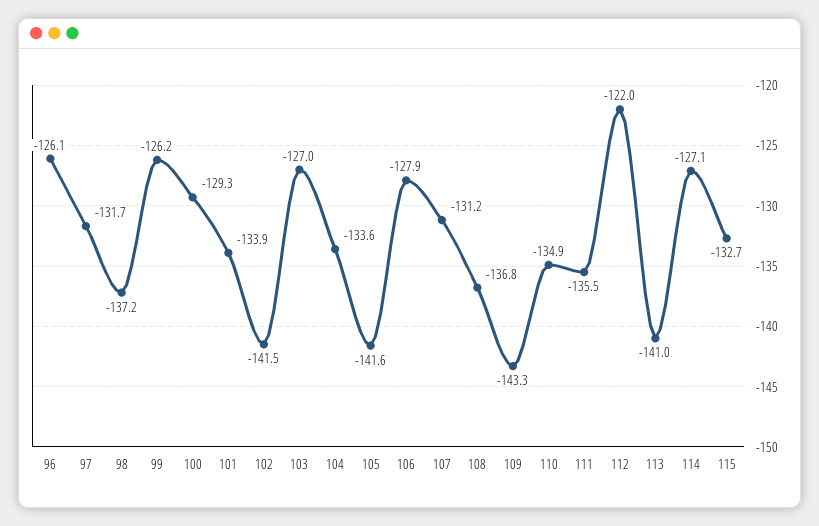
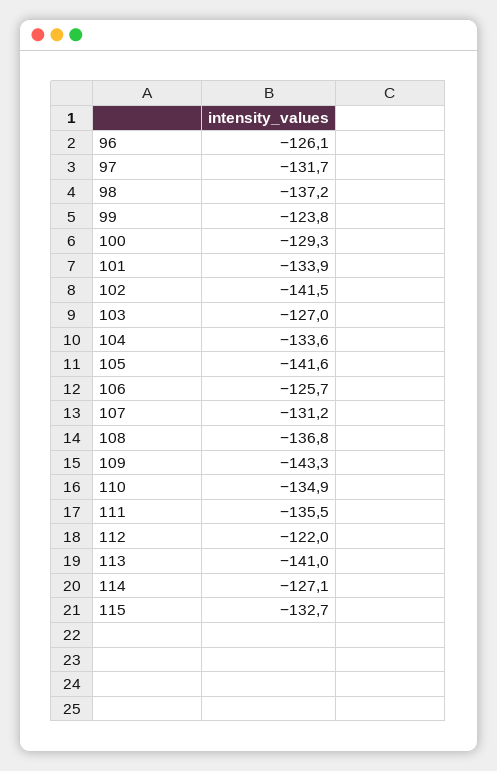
  {
    "96": -126.1,
    "97": -131.7,
    "98": -137.2,
-   "99": -126.2,
+   "99": -123.8,
    "100": -129.3,
    "101": -133.9,
    "102": -141.5,
    "103": -127,
    "104": -133.6,
    "105": -141.6,
-   "106": -127.9,
+   "106": -125.7,
    "107": -131.2,
    "108": -136.8,
    "109": -143.3,
    "110": -134.9,
    "111": -135.5,
    "112": -122,
    "113": -141,
    "114": -127.1,
    "115": -132.7
  }

